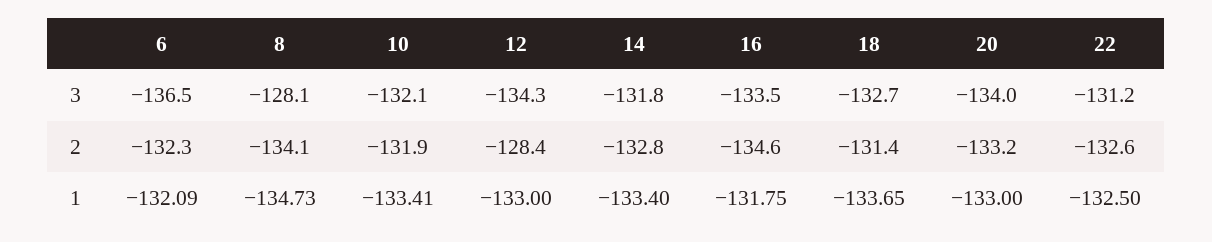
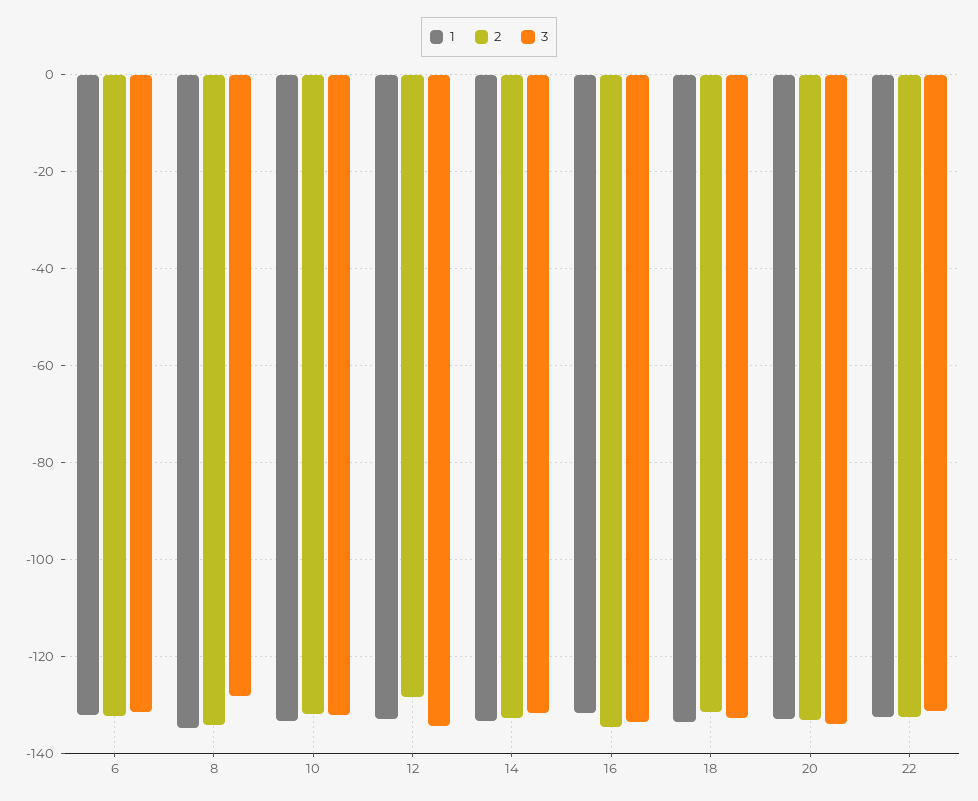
  {
    "3": {
-     "6": -136.5,
+     "6": -132,
      "8": -128.1,
      "10": -132.1,
      "12": -134.3,
      "14": -131.8,
      "16": -133.5,
      "18": -132.7,
      "20": -134,
      "22": -131.2
    },
    "2": {
      "6": -132.3,
      "8": -134.1,
      "10": -131.9,
      "12": -128.4,
      "14": -132.8,
      "16": -134.6,
      "18": -131.4,
      "20": -133.2,
      "22": -132.6
    },
    "1": {
      "6": -132.09,
      "8": -134.73,
      "10": -133.41,
      "12": -133,
      "14": -133.4,
      "16": -131.75,
      "18": -133.65,
      "20": -133,
      "22": -132.5
    }
  }

